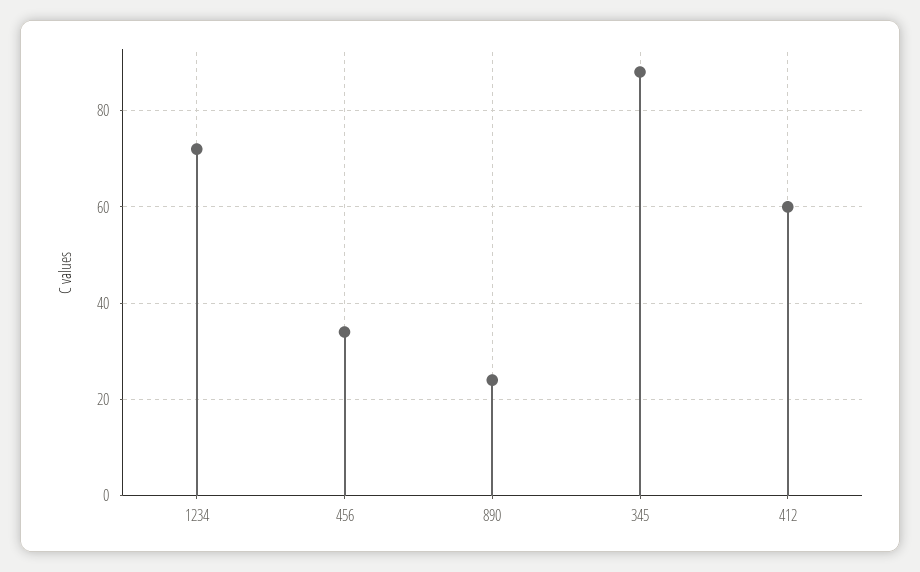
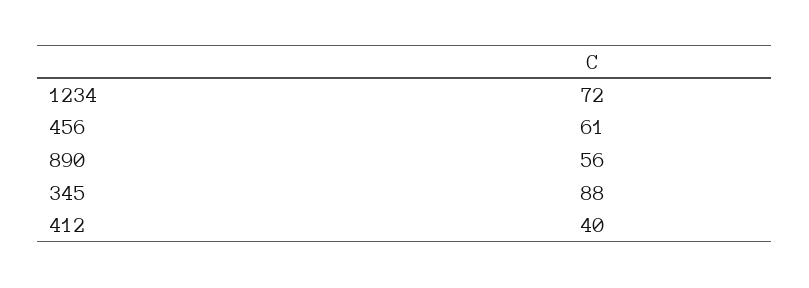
  {
    "1234": 72,
-   "456": 35,
+   "456": 61,
-   "890": 25,
+   "890": 56,
    "345": 88,
-   "412": 60
+   "412": 40
  }

